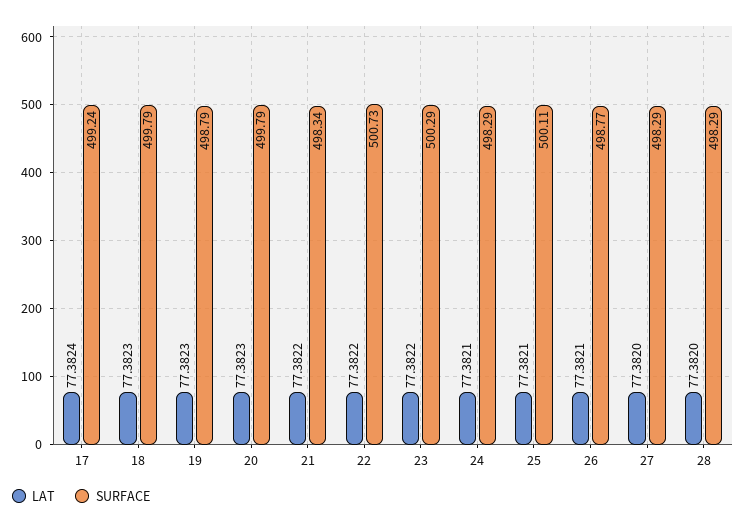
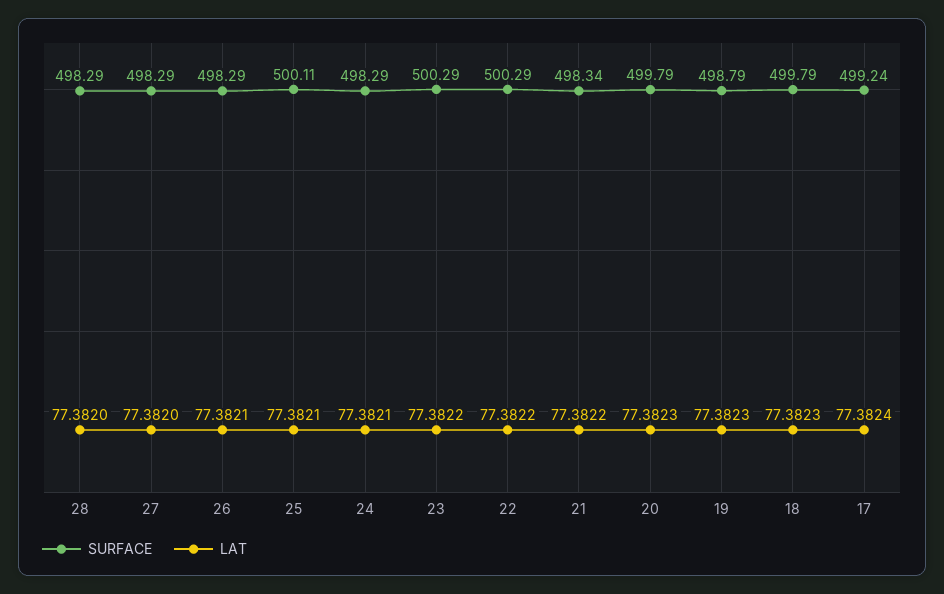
  {
    "LAT": {
      "17": 77.3824,
      "18": 77.3823,
      "19": 77.3823,
      "20": 77.3823,
      "21": 77.3822,
      "22": 77.3822,
      "23": 77.3822,
      "24": 77.3821,
      "25": 77.3821,
      "26": 77.3821,
      "27": 77.382,
      "28": 77.382
    },
    "SURFACE": {
      "17": 499.24,
      "18": 499.79,
      "19": 498.79,
      "20": 499.79,
      "21": 498.34,
-     "22": 500.73,
+     "22": 500.29,
      "23": 500.29,
      "24": 498.29,
      "25": 500.11,
-     "26": 498.77,
+     "26": 498.29,
      "27": 498.29,
      "28": 498.29
    }
  }

